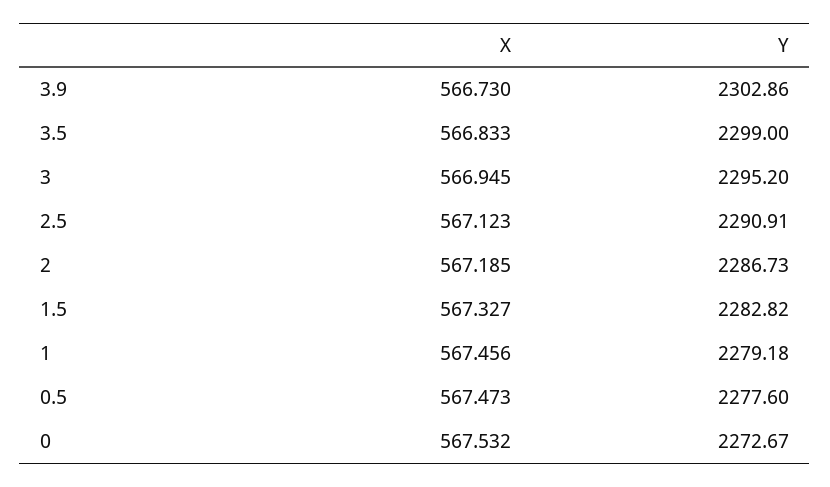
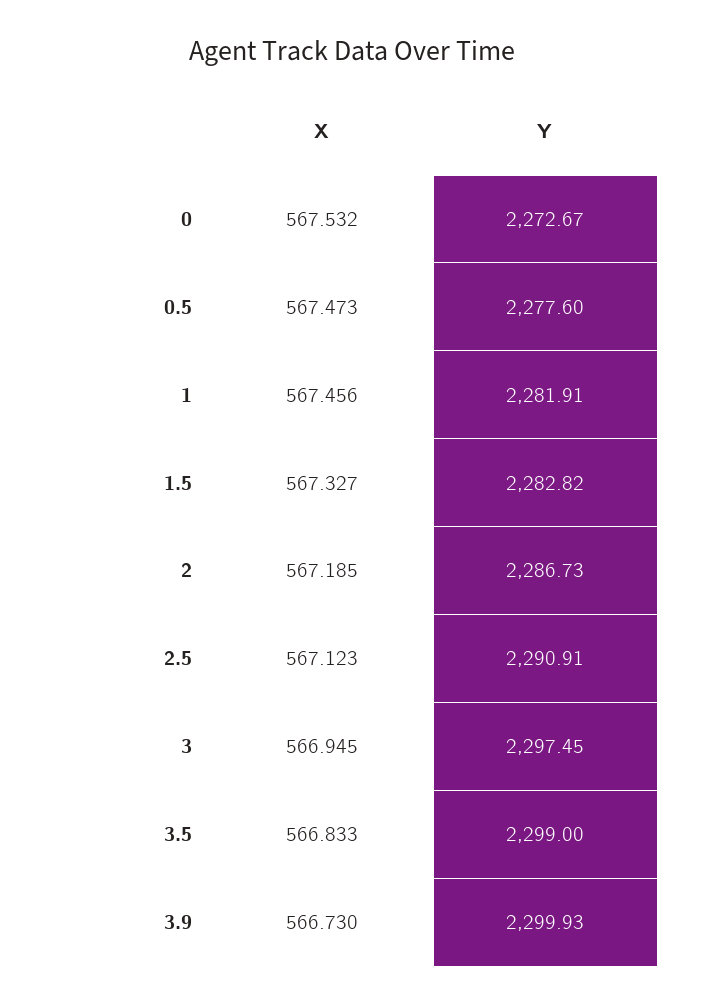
  {
    "X": {
      "3.9": 566.73,
      "3.5": 566.833,
      "3": 566.945,
      "2.5": 567.123,
      "2": 567.185,
      "1.5": 567.327,
      "1": 567.456,
      "0.5": 567.473,
      "0": 567.532
    },
    "Y": {
-     "3.9": 2302.86,
+     "3.9": 2299.93,
      "3.5": 2299,
-     "3": 2295.2,
+     "3": 2297.45,
      "2.5": 2290.91,
      "2": 2286.73,
      "1.5": 2282.82,
-     "1": 2279.18,
+     "1": 2281.91,
      "0.5": 2277.6,
      "0": 2272.67
    }
  }

